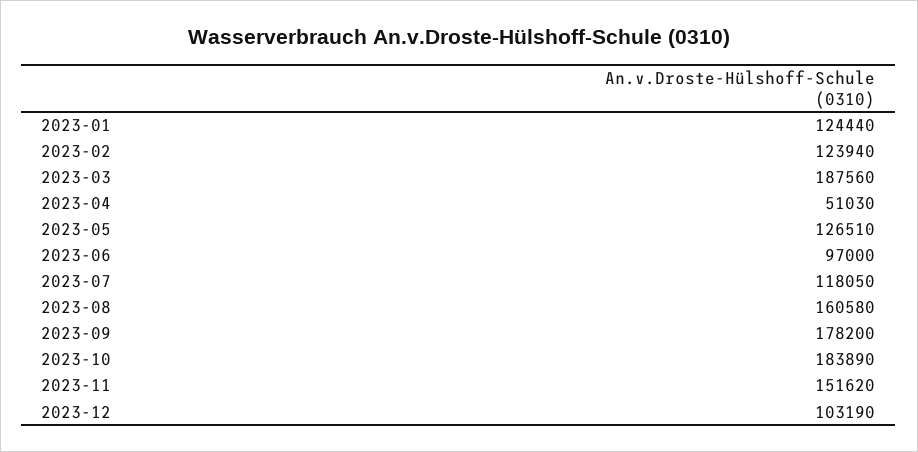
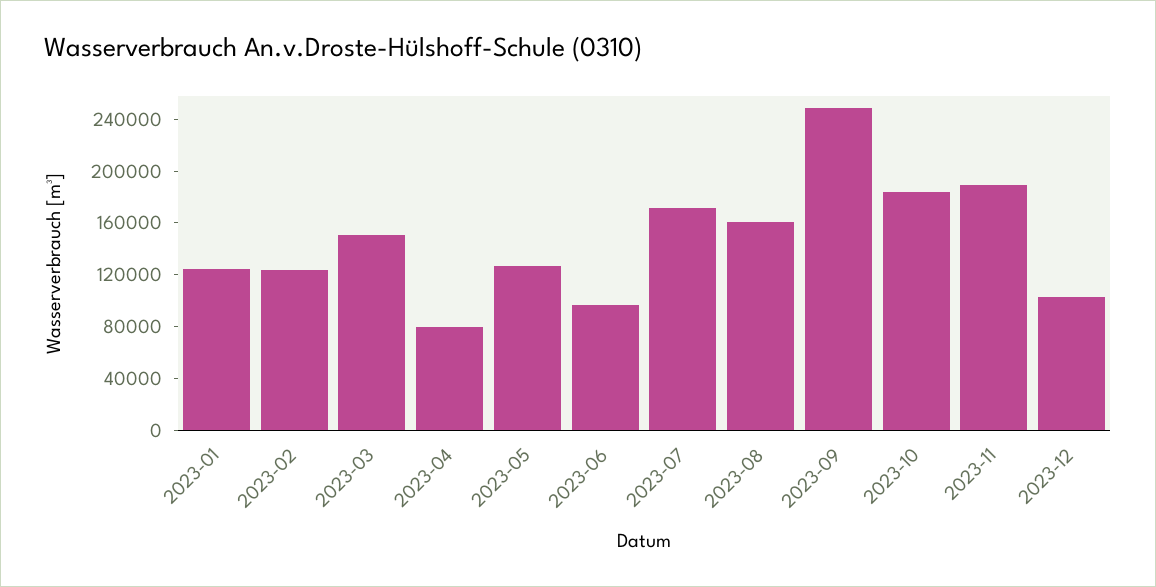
  {
    "2023-01": 124440,
    "2023-02": 123940,
-   "2023-03": 187560,
+   "2023-03": 150000,
-   "2023-04": 51030,
+   "2023-04": 80000,
    "2023-05": 126510,
    "2023-06": 97000,
-   "2023-07": 118050,
+   "2023-07": 170000,
    "2023-08": 160580,
-   "2023-09": 178200,
+   "2023-09": 250000,
    "2023-10": 183890,
-   "2023-11": 151620,
+   "2023-11": 190000,
    "2023-12": 103190
  }

